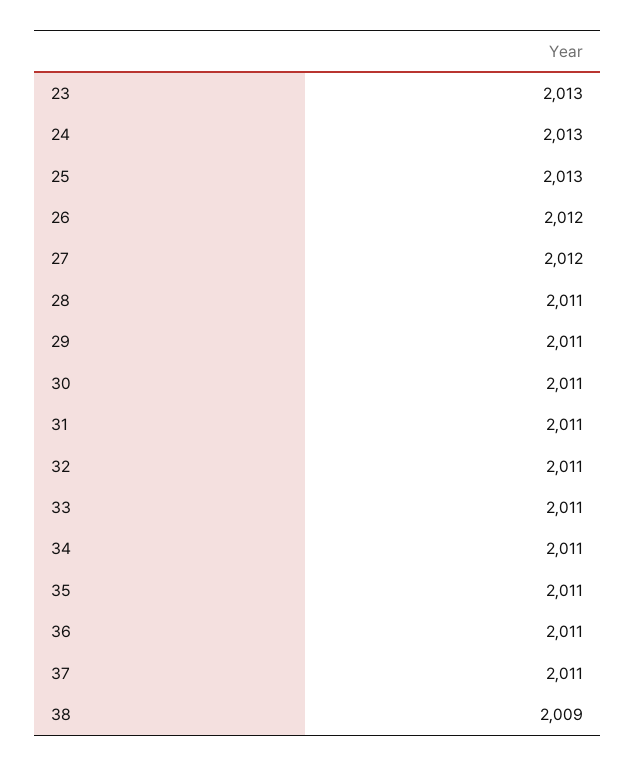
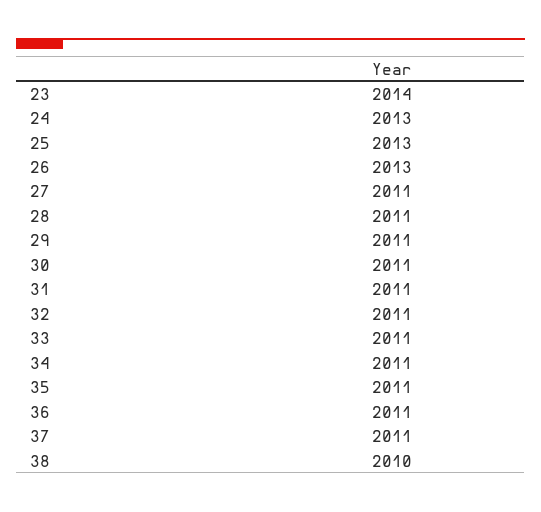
  {
-   "23": 2013,
+   "23": 2014,
    "24": 2013,
    "25": 2013,
-   "26": 2012,
+   "26": 2013,
-   "27": 2012,
+   "27": 2011,
    "28": 2011,
    "29": 2011,
    "30": 2011,
    "31": 2011,
    "32": 2011,
    "33": 2011,
    "34": 2011,
    "35": 2011,
    "36": 2011,
    "37": 2011,
-   "38": 2009
+   "38": 2010
  }

